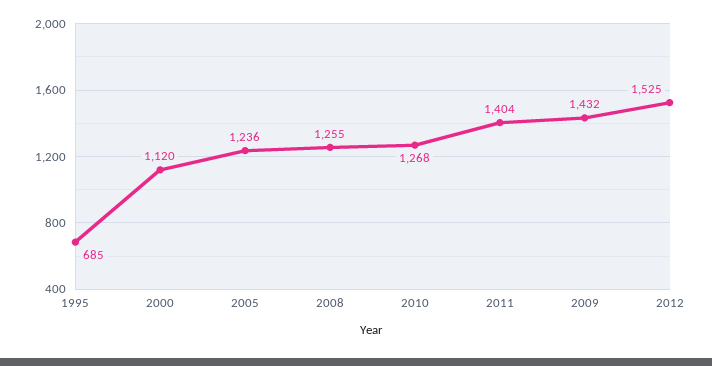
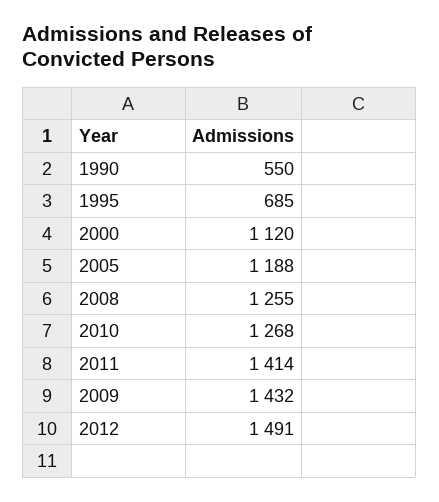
  {
    "1995": 685,
    "2000": 1120,
-   "2005": 1236,
+   "2005": 1188,
    "2008": 1255,
    "2010": 1268,
-   "2011": 1404,
+   "2011": 1414,
    "2009": 1432,
-   "2012": 1525
+   "2012": 1491,
+   "1990": 550
  }

